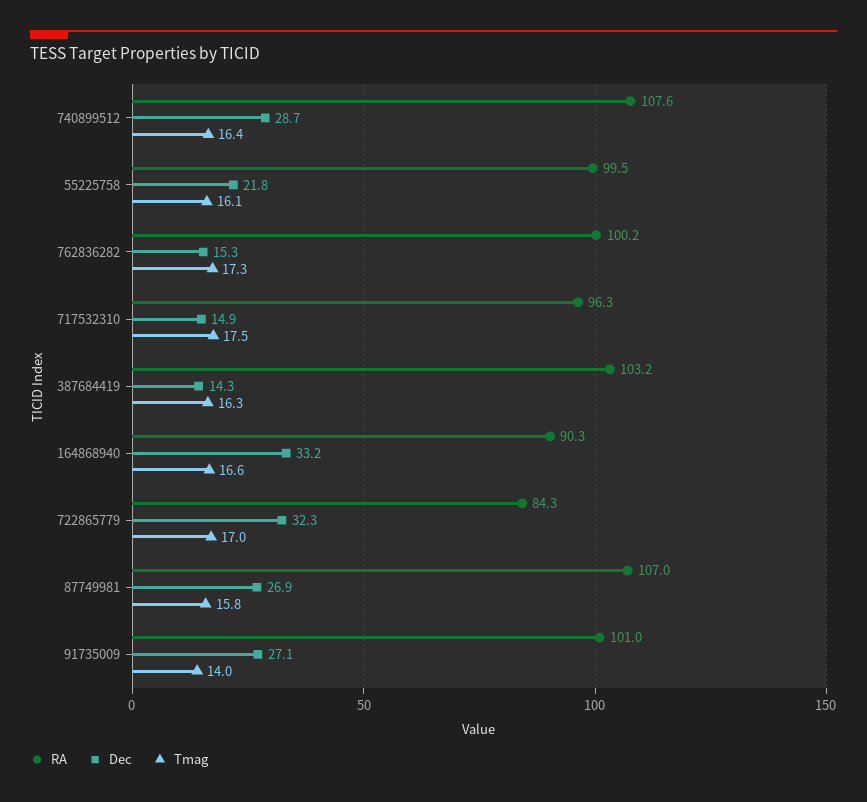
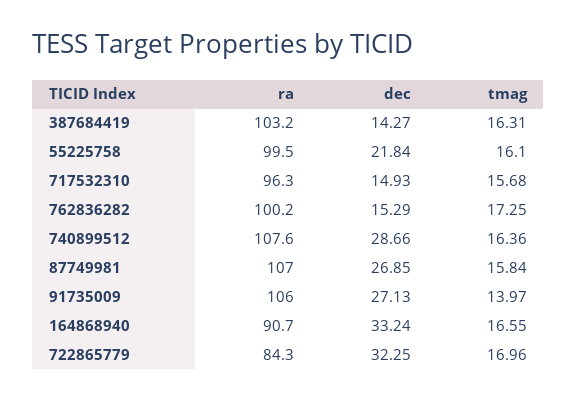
  {
    "RA": {
      "740899512": 107.6,
      "55225758": 99.5,
      "762836282": 100.2,
      "717532310": 96.3,
      "387684419": 103.2,
-     "164868940": 90.3,
+     "164868940": 90.7,
      "722865779": 84.3,
      "87749981": 107,
-     "91735009": 101
+     "91735009": 106
    },
    "Dec": {
      "740899512": 28.66,
      "55225758": 21.84,
      "762836282": 15.29,
      "717532310": 14.93,
      "387684419": 14.27,
      "164868940": 33.24,
      "722865779": 32.25,
      "87749981": 26.85,
      "91735009": 27.13
    },
    "Tmag": {
      "740899512": 16.36,
      "55225758": 16.1,
      "762836282": 17.25,
-     "717532310": 17.5,
+     "717532310": 15.68,
      "387684419": 16.31,
      "164868940": 16.55,
      "722865779": 16.96,
      "87749981": 15.84,
      "91735009": 13.97
    }
  }

